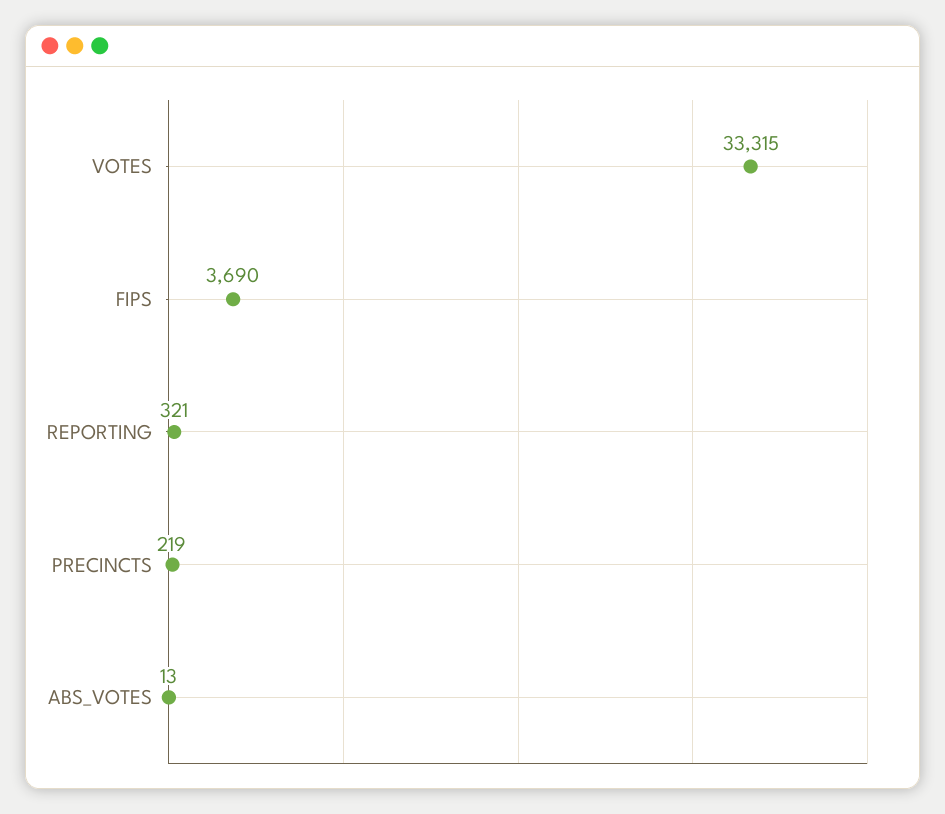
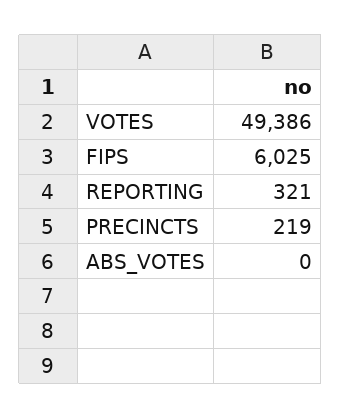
  {
-   "VOTES": 33315,
+   "VOTES": 49386,
-   "FIPS": 3690,
+   "FIPS": 6025,
    "REPORTING": 321,
    "PRECINCTS": 219,
-   "ABS_VOTES": 13
+   "ABS_VOTES": 0
  }

